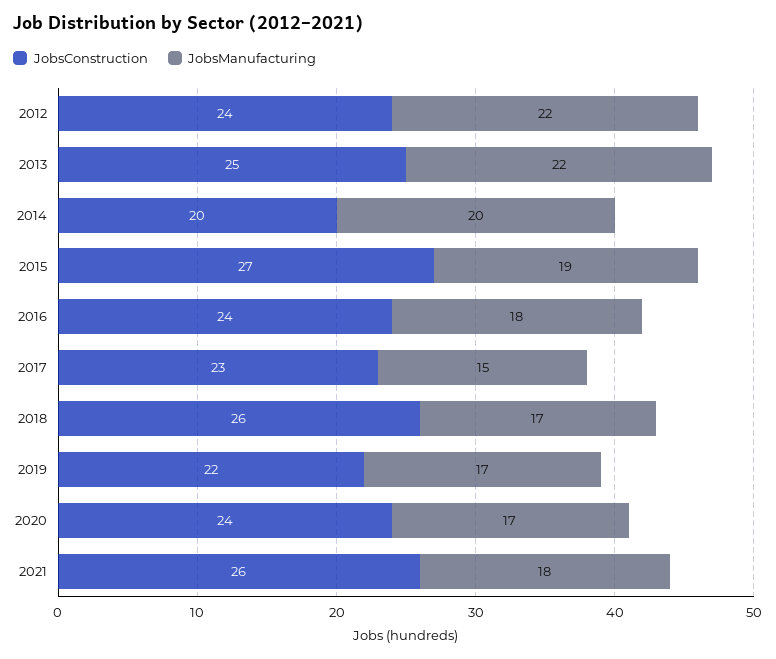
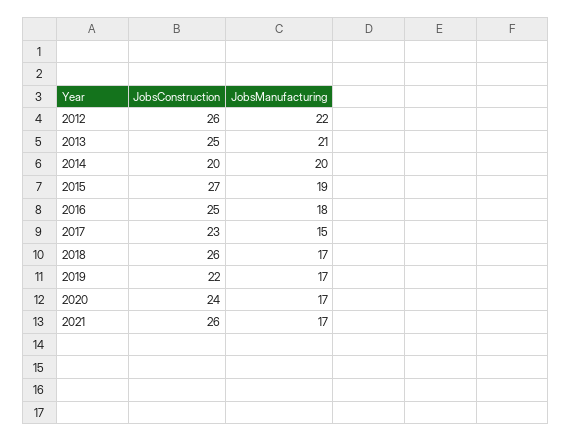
  {
    "JobsConstruction": {
-     "2012": 24,
+     "2012": 26,
      "2013": 25,
      "2014": 20,
      "2015": 27,
-     "2016": 24,
+     "2016": 25,
      "2017": 23,
      "2018": 26,
      "2019": 22,
      "2020": 24,
      "2021": 26
    },
    "JobsManufacturing": {
      "2012": 22,
-     "2013": 22,
+     "2013": 21,
      "2014": 20,
      "2015": 19,
      "2016": 18,
      "2017": 15,
      "2018": 17,
      "2019": 17,
      "2020": 17,
-     "2021": 18
+     "2021": 17
    }
  }

